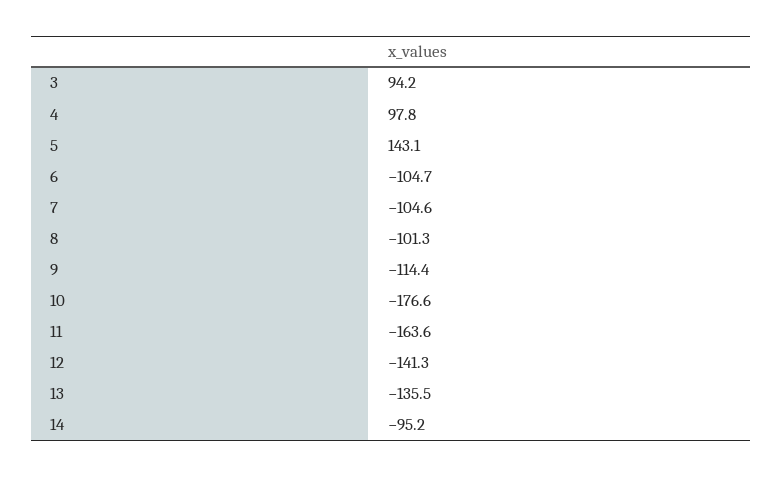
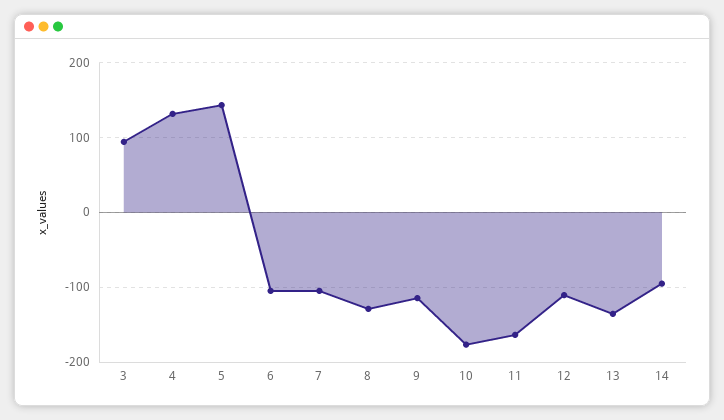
  {
    "3": 94.2,
-   "4": 97.8,
+   "4": 130,
    "5": 143.1,
    "6": -104.7,
    "7": -104.6,
-   "8": -101.3,
+   "8": -130,
    "9": -114.4,
    "10": -176.6,
    "11": -163.6,
-   "12": -141.3,
+   "12": -110,
    "13": -135.5,
    "14": -95.2
  }

